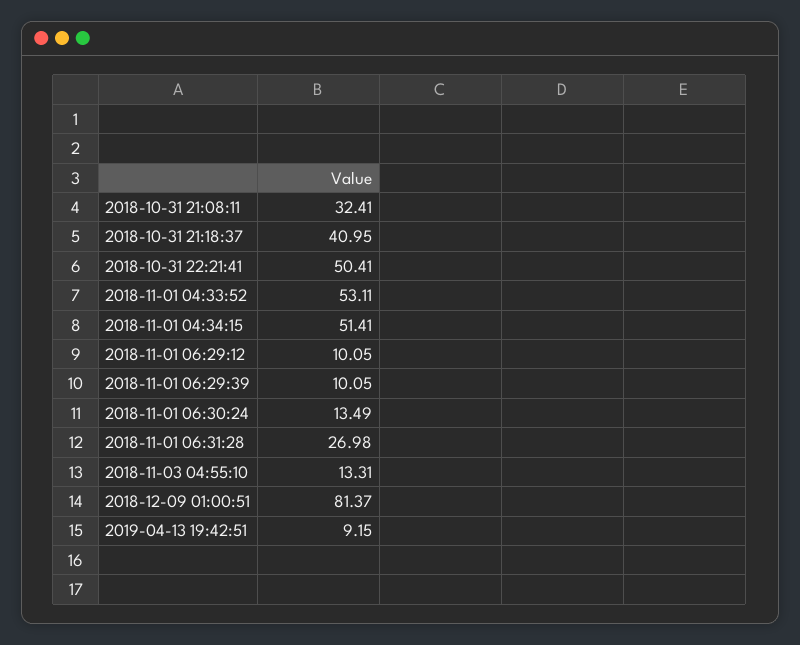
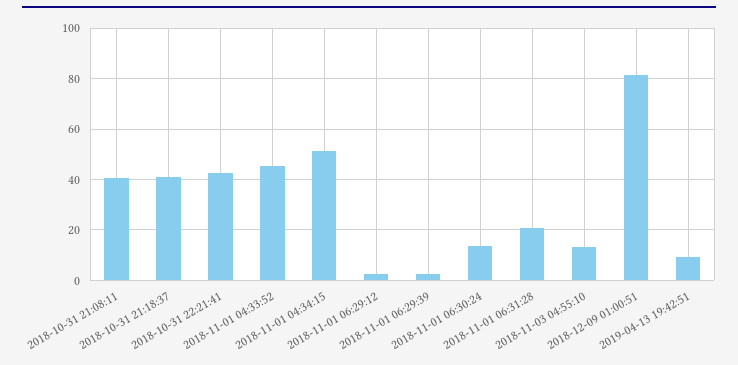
  {
-   "2018-10-31 21:08:11": 32.41,
+   "2018-10-31 21:08:11": 40,
    "2018-10-31 21:18:37": 40.95,
-   "2018-10-31 22:21:41": 50.41,
+   "2018-10-31 22:21:41": 42.5,
-   "2018-11-01 04:33:52": 53.11,
+   "2018-11-01 04:33:52": 45,
    "2018-11-01 04:34:15": 51.41,
-   "2018-11-01 06:29:12": 10.05,
+   "2018-11-01 06:29:12": 2.5,
-   "2018-11-01 06:29:39": 10.05,
+   "2018-11-01 06:29:39": 2.5,
    "2018-11-01 06:30:24": 13.49,
-   "2018-11-01 06:31:28": 26.98,
+   "2018-11-01 06:31:28": 20,
    "2018-11-03 04:55:10": 13.31,
    "2018-12-09 01:00:51": 81.37,
    "2019-04-13 19:42:51": 9.15
  }

